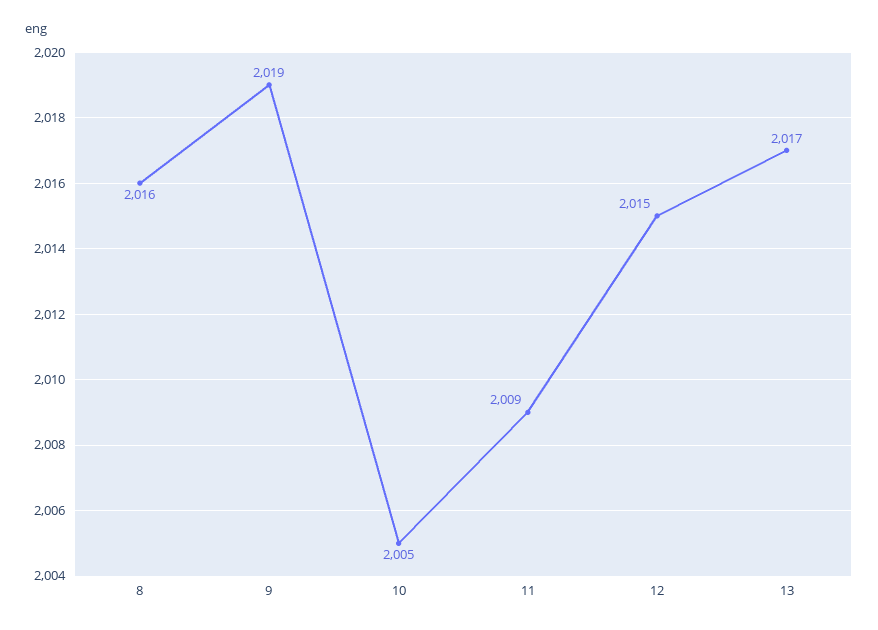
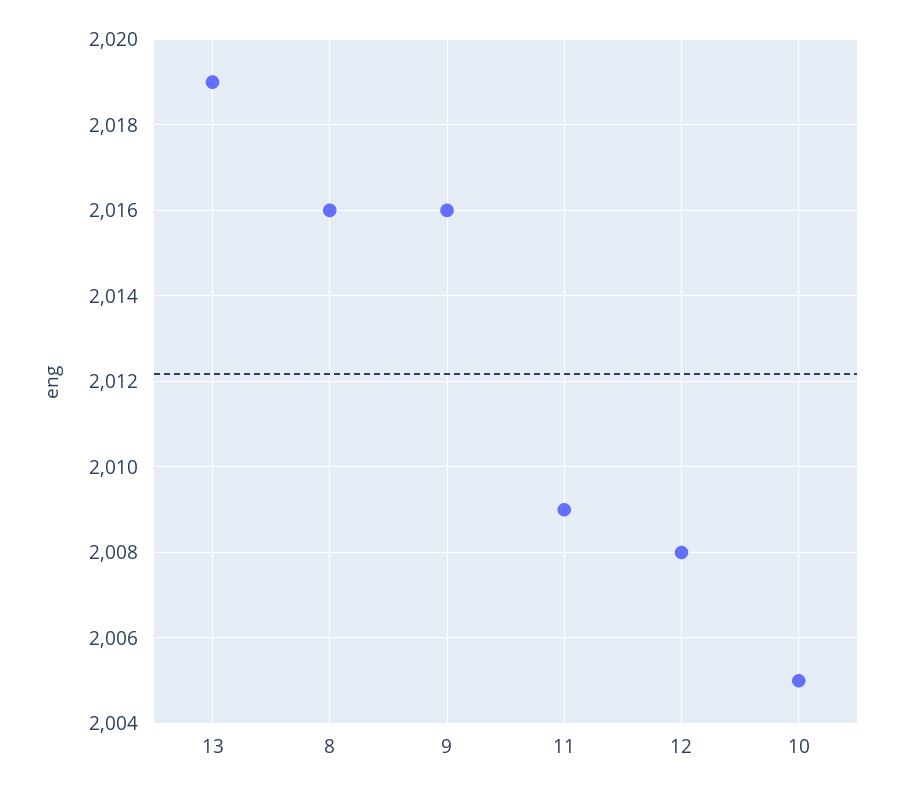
  {
    "8": 2016,
-   "9": 2019,
+   "9": 2016,
    "10": 2005,
    "11": 2009,
-   "12": 2015,
+   "12": 2008,
-   "13": 2017
+   "13": 2019
  }

